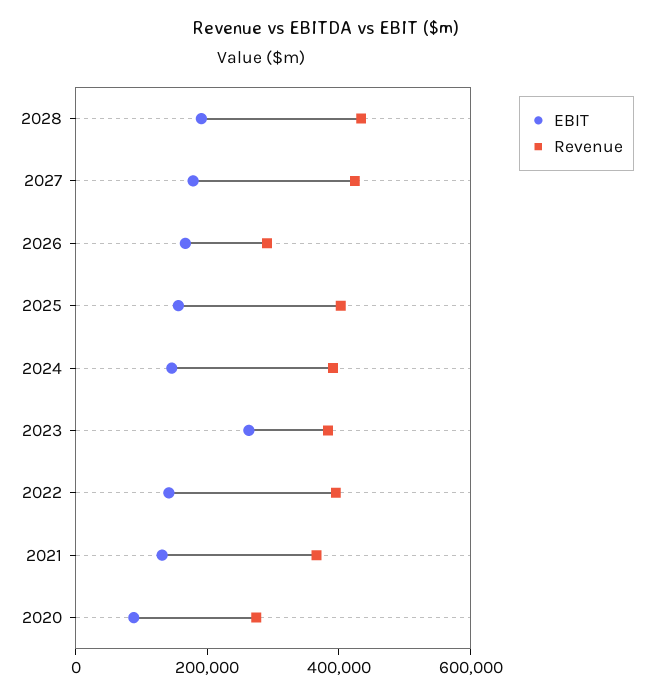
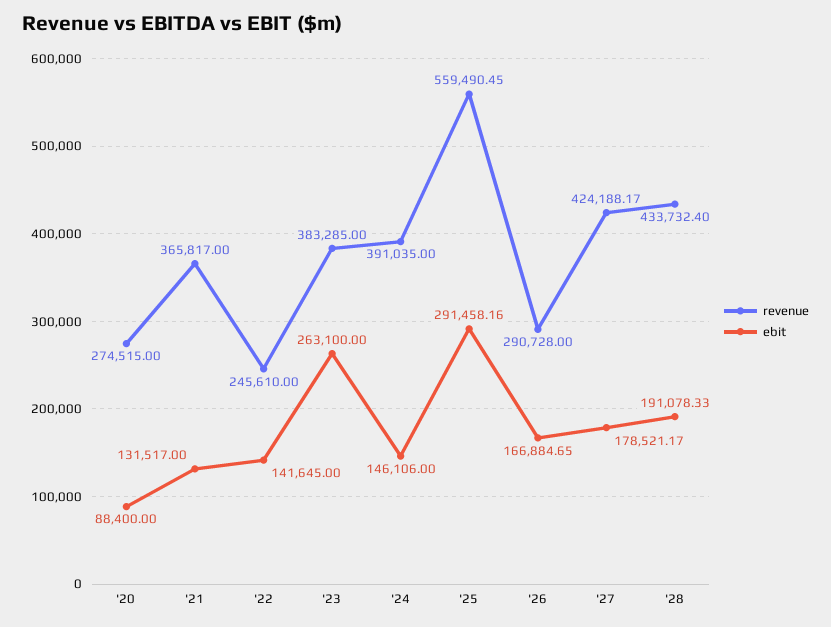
  {
    "EBIT": {
      "2028": 191078.33,
      "2027": 178521.17,
      "2026": 166884.65,
-     "2025": 150000,
+     "2025": 291458.16,
      "2024": 146106,
      "2023": 263100,
      "2022": 141645,
      "2021": 131517,
      "2020": 88400
    },
    "Revenue": {
      "2028": 433732.4,
      "2027": 424188.17,
      "2026": 290728,
-     "2025": 400000,
+     "2025": 559490.45,
      "2024": 391035,
      "2023": 383285,
-     "2022": 400000,
+     "2022": 245610,
      "2021": 365817,
      "2020": 274515
    }
  }

